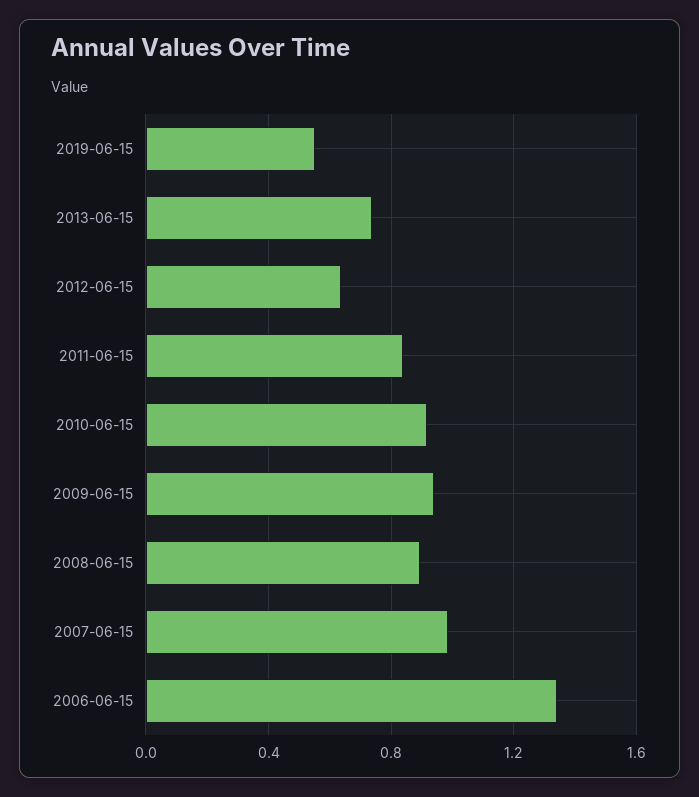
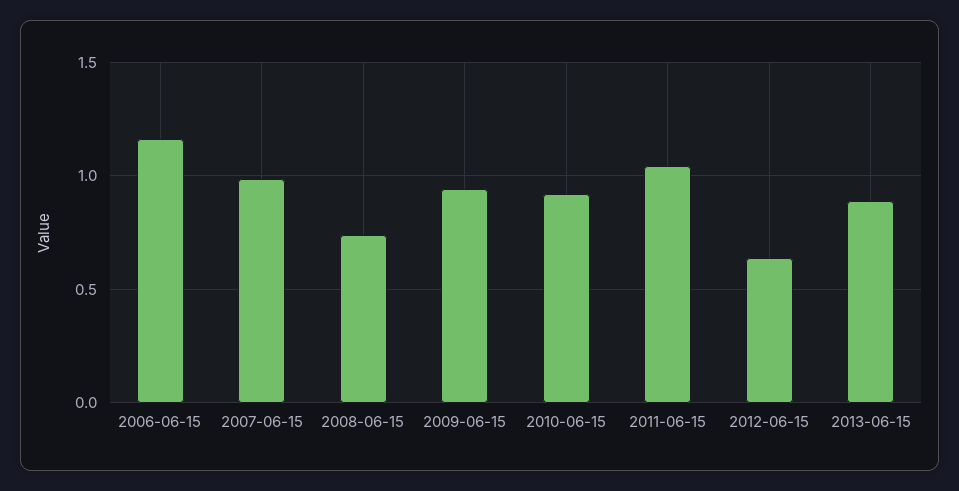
  {
-   "2019-06-15": 0.55,
-   "2013-06-15": 0.75,
+   "2013-06-15": 0.9,
    "2012-06-15": 0.65,
-   "2011-06-15": 0.85,
+   "2011-06-15": 1.05,
    "2010-06-15": 0.9,
    "2009-06-15": 0.95,
-   "2008-06-15": 0.9,
+   "2008-06-15": 0.75,
    "2007-06-15": 1,
-   "2006-06-15": 1.35
+   "2006-06-15": 1.15
  }

